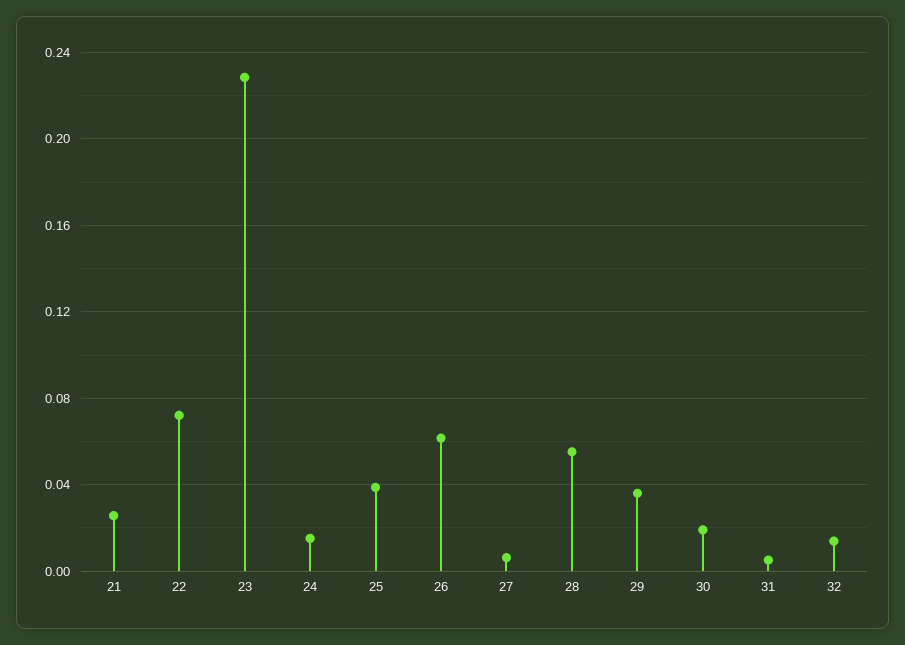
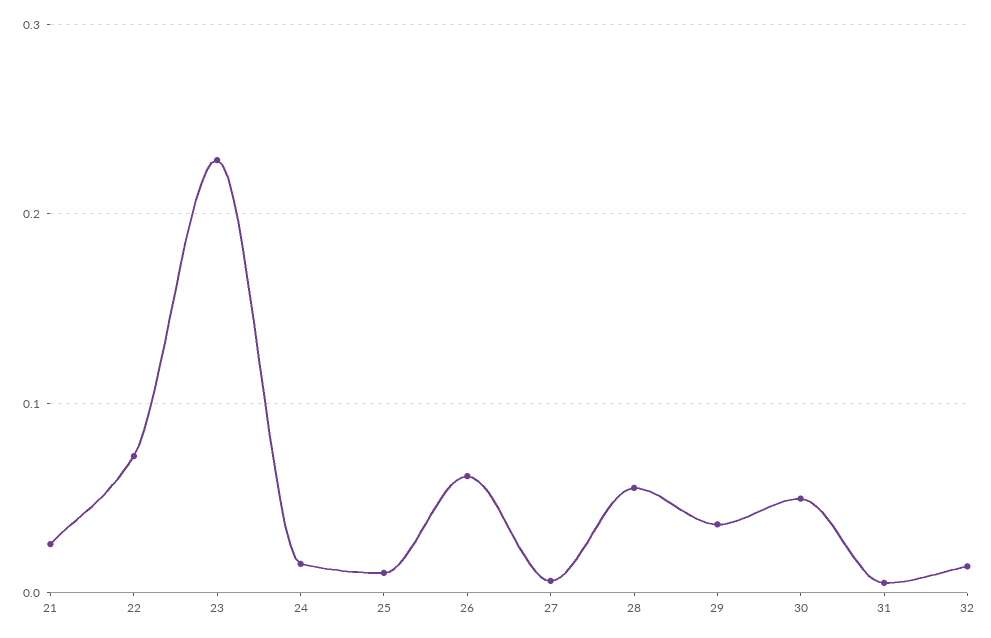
  {
    "21": 0.025,
    "22": 0.07,
    "23": 0.23,
    "24": 0.015,
-   "25": 0.04,
+   "25": 0.01,
    "26": 0.06,
    "27": 0.005,
    "28": 0.055,
    "29": 0.035,
-   "30": 0.02,
+   "30": 0.05,
    "31": 0.005,
    "32": 0.015
  }

